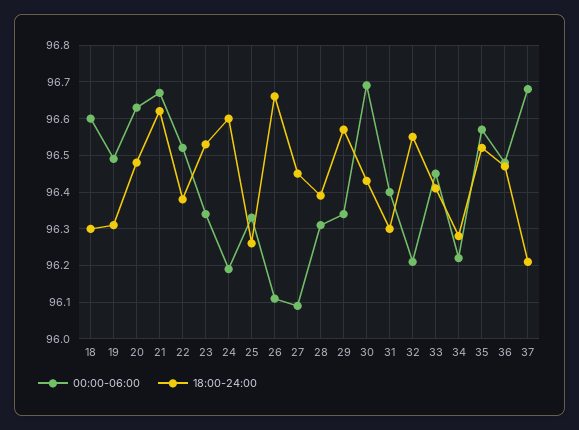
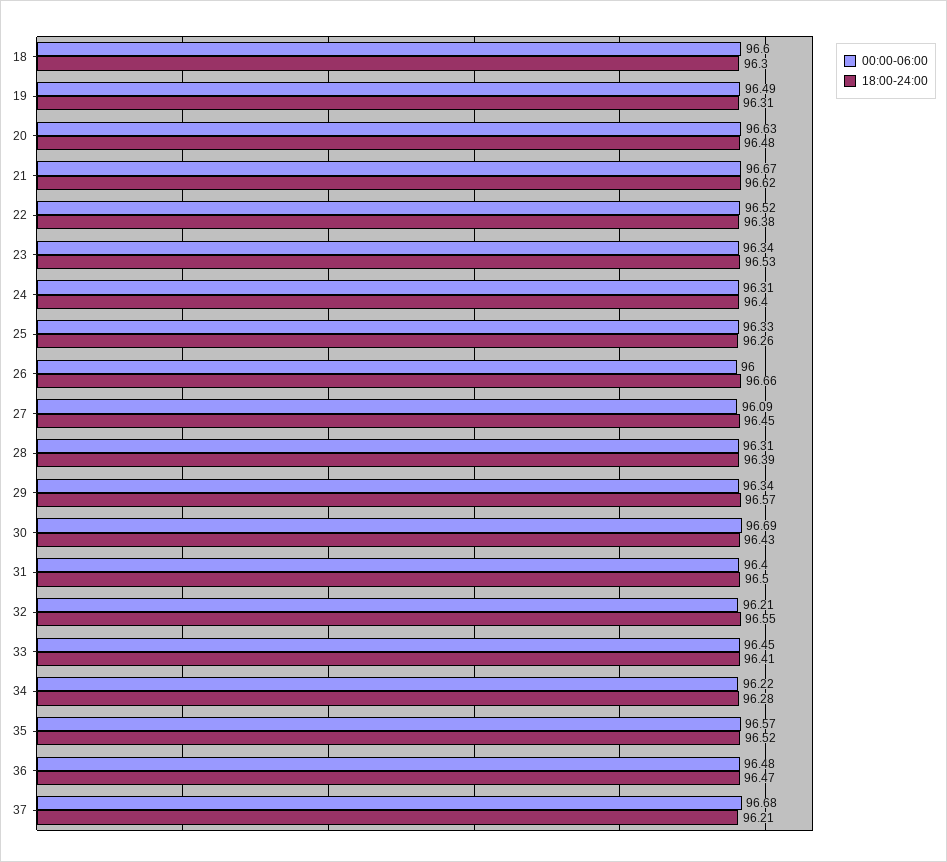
  {
    "00:00-06:00": {
      "18": 96.6,
      "19": 96.49,
      "20": 96.63,
      "21": 96.67,
      "22": 96.52,
      "23": 96.34,
-     "24": 96.2,
+     "24": 96.31,
      "25": 96.33,
-     "26": 96.1,
+     "26": 96,
      "27": 96.09,
      "28": 96.31,
      "29": 96.34,
      "30": 96.69,
      "31": 96.4,
      "32": 96.21,
      "33": 96.45,
      "34": 96.22,
      "35": 96.57,
      "36": 96.48,
      "37": 96.68
    },
    "18:00-24:00": {
      "18": 96.3,
      "19": 96.31,
      "20": 96.48,
      "21": 96.62,
      "22": 96.38,
      "23": 96.53,
-     "24": 96.6,
+     "24": 96.4,
      "25": 96.26,
      "26": 96.66,
      "27": 96.45,
      "28": 96.39,
      "29": 96.57,
      "30": 96.43,
-     "31": 96.3,
+     "31": 96.5,
      "32": 96.55,
      "33": 96.41,
      "34": 96.28,
      "35": 96.52,
      "36": 96.47,
      "37": 96.21
    }
  }

